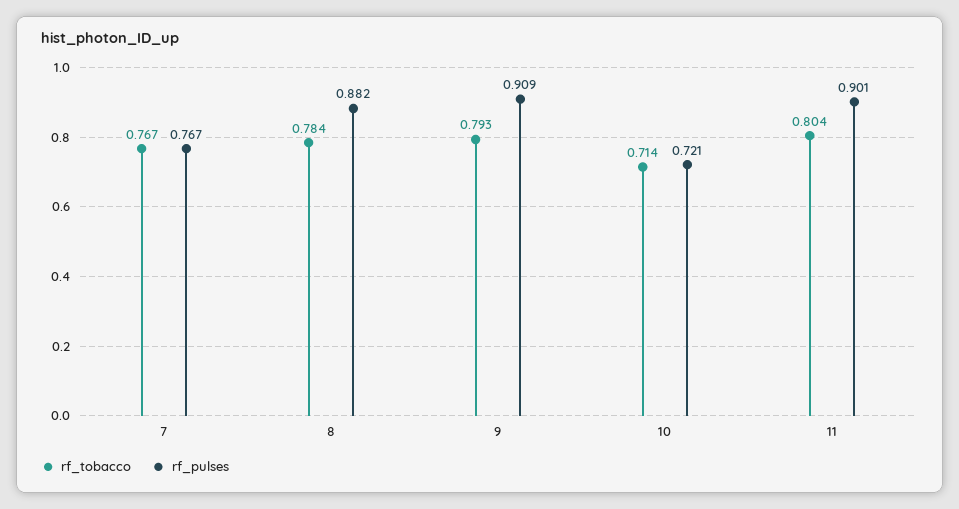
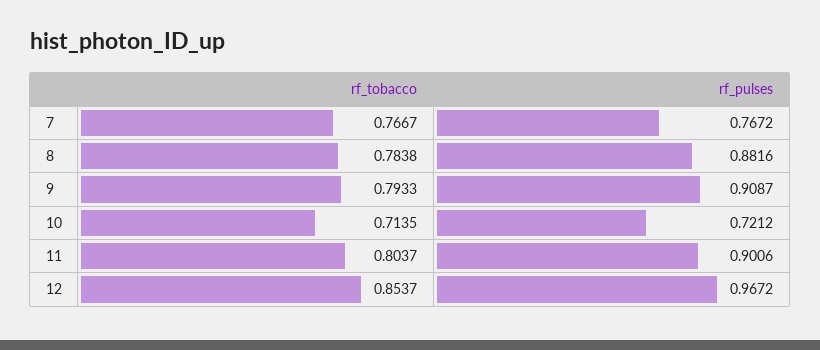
  {
    "rf_tobacco": {
      "7": 0.7667,
      "8": 0.7838,
      "9": 0.7933,
      "10": 0.7135,
-     "11": 0.8037
+     "11": 0.8037,
+     "12": 0.8537
    },
    "rf_pulses": {
      "7": 0.7672,
      "8": 0.8816,
      "9": 0.9087,
      "10": 0.7212,
-     "11": 0.9006
+     "11": 0.9006,
+     "12": 0.9672
    }
  }

